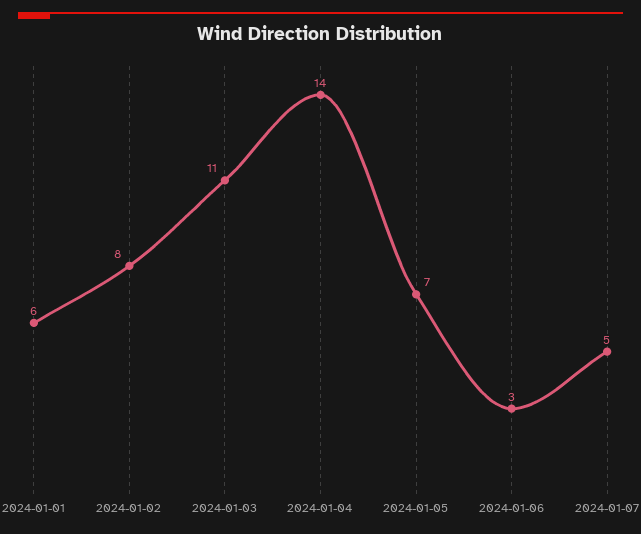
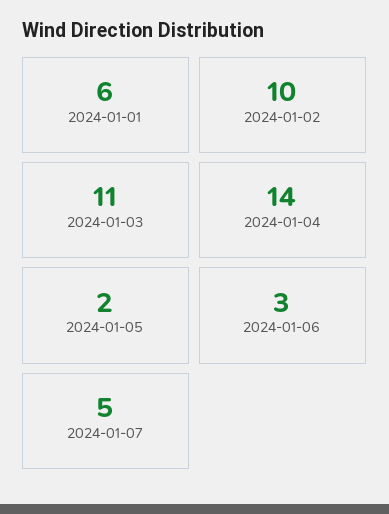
  {
    "2024-01-01": 6,
-   "2024-01-02": 8,
+   "2024-01-02": 10,
    "2024-01-03": 11,
    "2024-01-04": 14,
-   "2024-01-05": 7,
+   "2024-01-05": 2,
    "2024-01-06": 3,
    "2024-01-07": 5
  }

